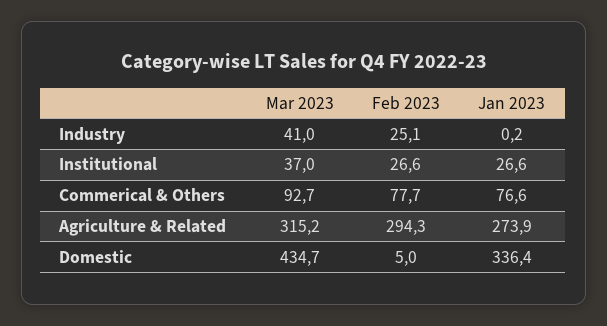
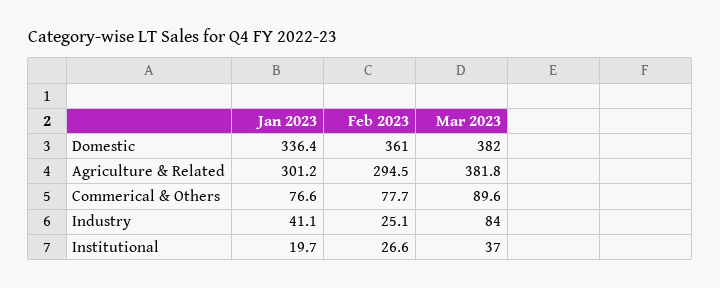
  {
    "Mar 2023": {
-     "Industry": 41,
+     "Industry": 84,
      "Institutional": 37,
-     "Commerical & Others": 92.7,
+     "Commerical & Others": 89.6,
-     "Agriculture & Related": 315.2,
+     "Agriculture & Related": 381.8,
-     "Domestic": 434.7
+     "Domestic": 382
    },
    "Feb 2023": {
      "Industry": 25.1,
      "Institutional": 26.6,
      "Commerical & Others": 77.7,
-     "Agriculture & Related": 294.3,
+     "Agriculture & Related": 294.5,
-     "Domestic": 5
+     "Domestic": 361
    },
    "Jan 2023": {
-     "Industry": 0.2,
+     "Industry": 41.1,
-     "Institutional": 26.6,
+     "Institutional": 19.7,
      "Commerical & Others": 76.6,
-     "Agriculture & Related": 273.9,
+     "Agriculture & Related": 301.2,
      "Domestic": 336.4
    }
  }

